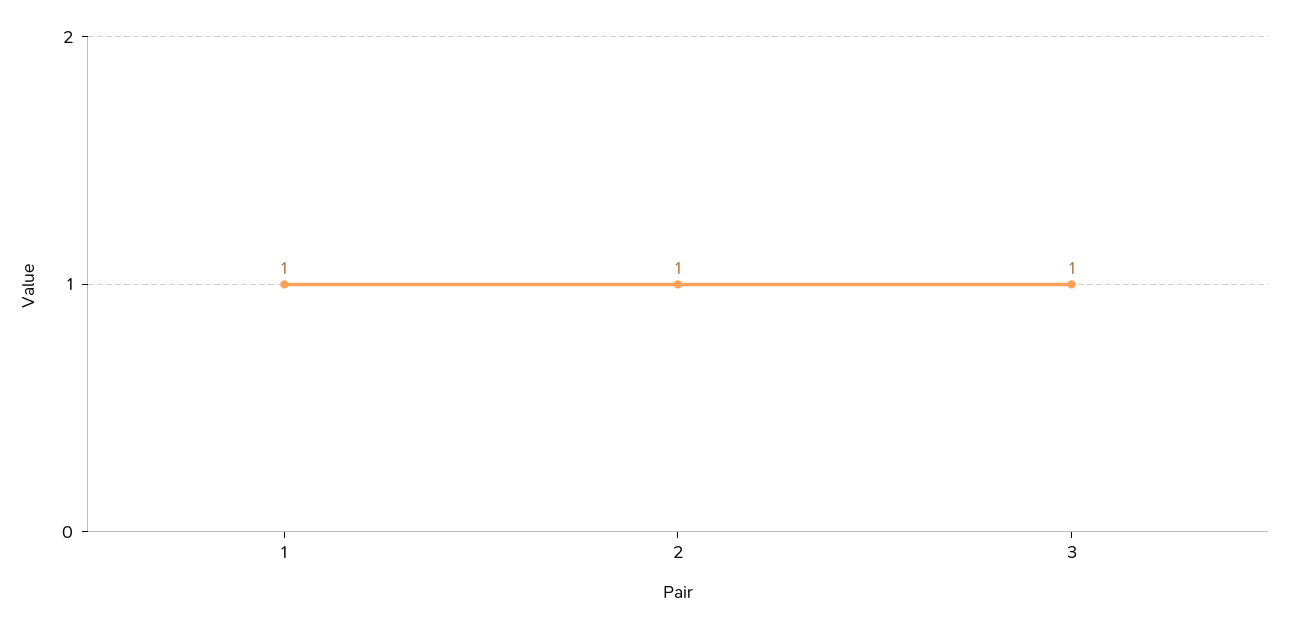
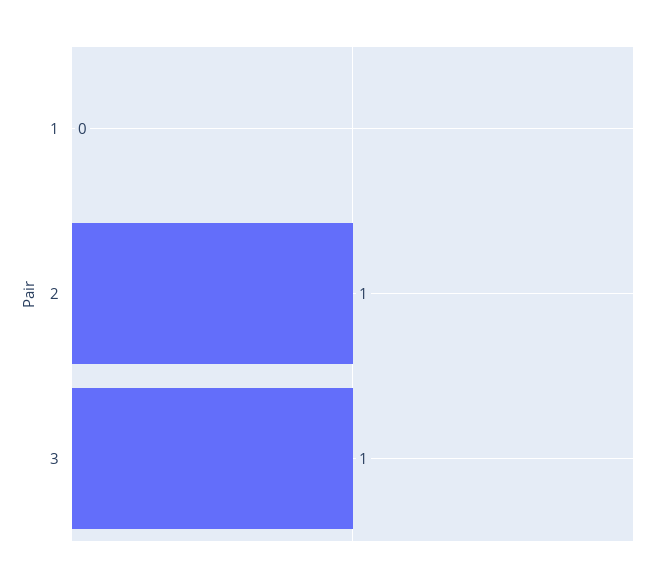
  {
-   "1": 1,
+   "1": 0,
    "2": 1,
    "3": 1
  }

